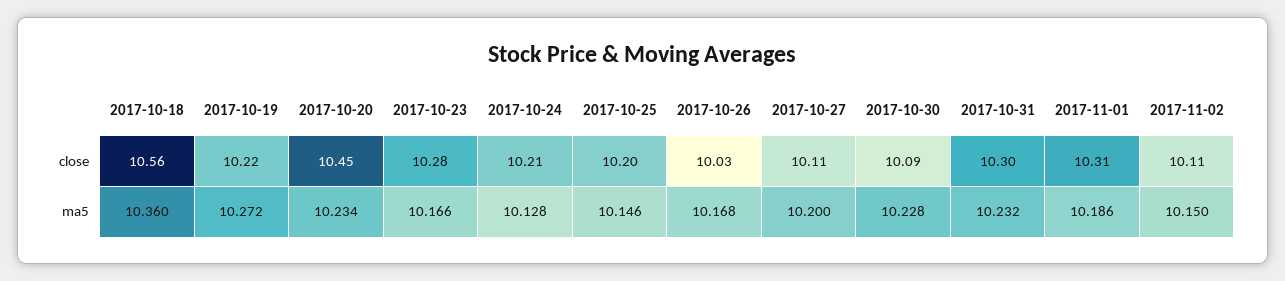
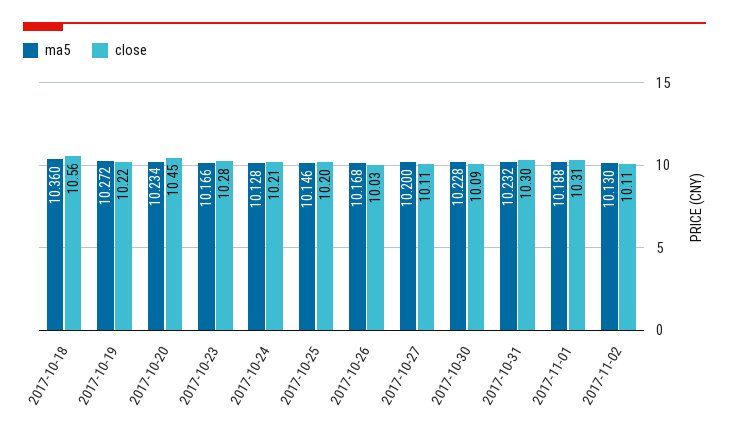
  {
    "close": {
      "2017-10-18": 10.56,
      "2017-10-19": 10.22,
      "2017-10-20": 10.45,
      "2017-10-23": 10.28,
      "2017-10-24": 10.21,
      "2017-10-25": 10.2,
      "2017-10-26": 10.03,
      "2017-10-27": 10.11,
      "2017-10-30": 10.09,
      "2017-10-31": 10.3,
      "2017-11-01": 10.31,
      "2017-11-02": 10.11
    },
    "ma5": {
      "2017-10-18": 10.36,
      "2017-10-19": 10.272,
      "2017-10-20": 10.234,
      "2017-10-23": 10.166,
      "2017-10-24": 10.128,
      "2017-10-25": 10.146,
      "2017-10-26": 10.168,
      "2017-10-27": 10.2,
      "2017-10-30": 10.228,
      "2017-10-31": 10.232,
-     "2017-11-01": 10.186,
+     "2017-11-01": 10.188,
-     "2017-11-02": 10.15
+     "2017-11-02": 10.13
    }
  }

